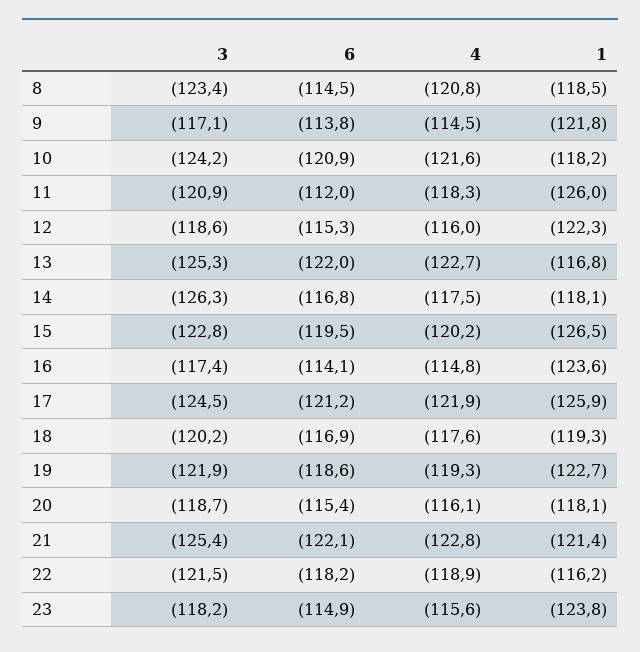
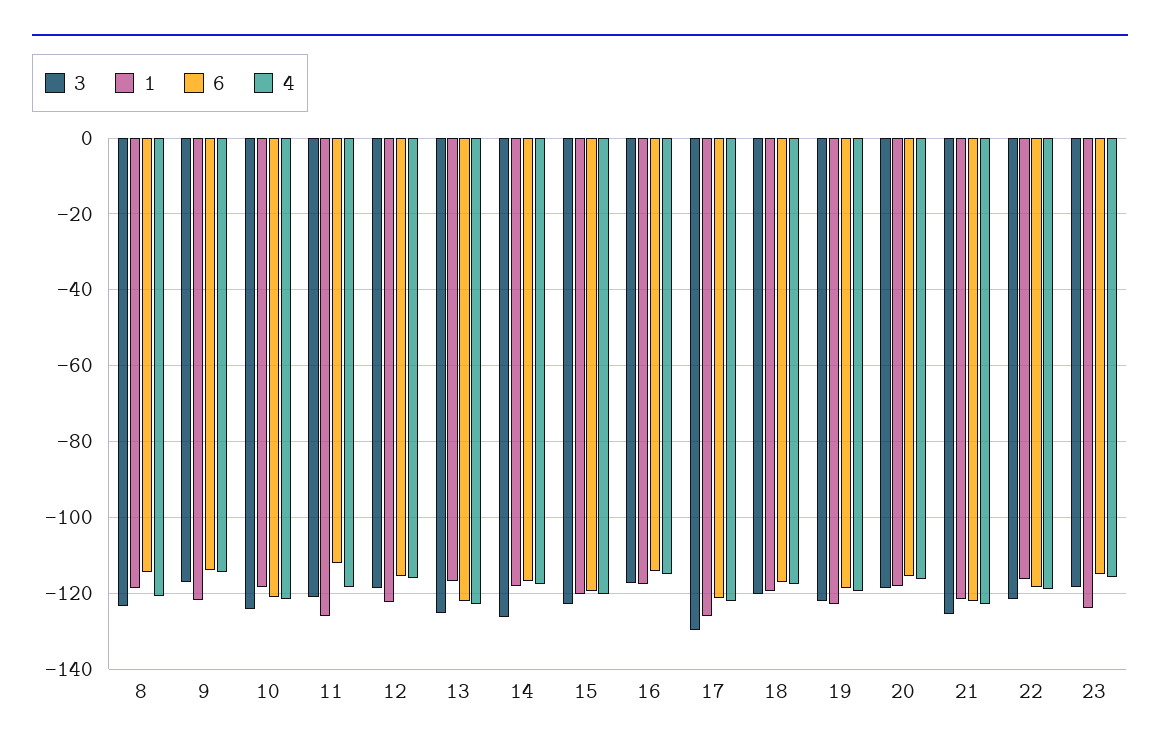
  {
    "3": {
      "8": -123.4,
      "9": -117.1,
      "10": -124.2,
      "11": -120.9,
      "12": -118.6,
      "13": -125.3,
      "14": -126.3,
      "15": -122.8,
      "16": -117.4,
-     "17": -124.5,
+     "17": -130,
      "18": -120.2,
      "19": -121.9,
      "20": -118.7,
      "21": -125.4,
      "22": -121.5,
      "23": -118.2
    },
    "6": {
      "8": -114.5,
      "9": -113.8,
      "10": -120.9,
      "11": -112,
      "12": -115.3,
      "13": -122,
      "14": -116.8,
      "15": -119.5,
      "16": -114.1,
      "17": -121.2,
      "18": -116.9,
      "19": -118.6,
      "20": -115.4,
      "21": -122.1,
      "22": -118.2,
      "23": -114.9
    },
    "4": {
      "8": -120.8,
      "9": -114.5,
      "10": -121.6,
      "11": -118.3,
      "12": -116,
      "13": -122.7,
      "14": -117.5,
      "15": -120.2,
      "16": -114.8,
      "17": -121.9,
      "18": -117.6,
      "19": -119.3,
      "20": -116.1,
      "21": -122.8,
      "22": -118.9,
      "23": -115.6
    },
    "1": {
      "8": -118.5,
      "9": -121.8,
      "10": -118.2,
      "11": -126,
      "12": -122.3,
      "13": -116.8,
      "14": -118.1,
-     "15": -126.5,
+     "15": -120,
-     "16": -123.6,
+     "16": -118,
      "17": -125.9,
      "18": -119.3,
      "19": -122.7,
      "20": -118.1,
      "21": -121.4,
      "22": -116.2,
      "23": -123.8
    }
  }

